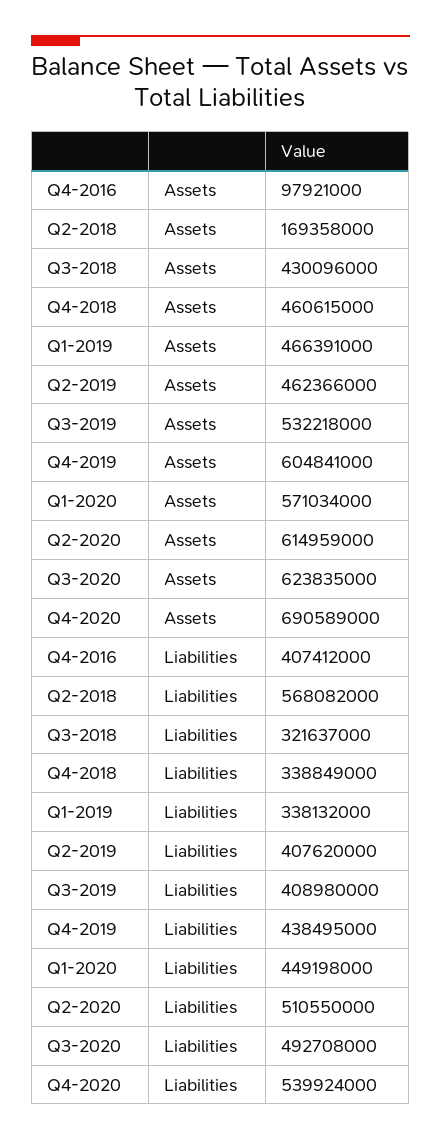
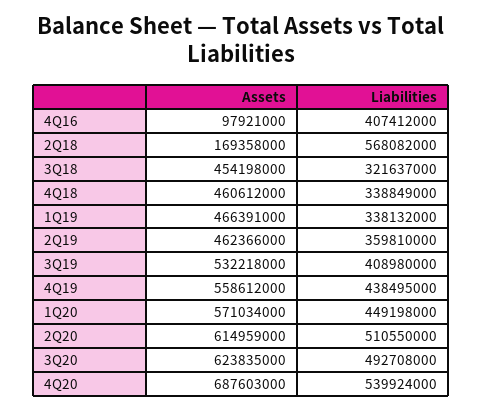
  {
    "Q4-2016": {
      "Assets": 97921000,
      "Liabilities": 407412000
    },
    "Q2-2018": {
      "Assets": 169358000,
      "Liabilities": 568082000
    },
    "Q3-2018": {
-     "Assets": 430096000,
+     "Assets": 454198000,
      "Liabilities": 321637000
    },
    "Q4-2018": {
-     "Assets": 460615000,
+     "Assets": 460612000,
      "Liabilities": 338849000
    },
    "Q1-2019": {
      "Assets": 466391000,
      "Liabilities": 338132000
    },
    "Q2-2019": {
      "Assets": 462366000,
-     "Liabilities": 407620000
+     "Liabilities": 359810000
    },
    "Q3-2019": {
      "Assets": 532218000,
      "Liabilities": 408980000
    },
    "Q4-2019": {
-     "Assets": 604841000,
+     "Assets": 558612000,
      "Liabilities": 438495000
    },
    "Q1-2020": {
      "Assets": 571034000,
      "Liabilities": 449198000
    },
    "Q2-2020": {
      "Assets": 614959000,
      "Liabilities": 510550000
    },
    "Q3-2020": {
      "Assets": 623835000,
      "Liabilities": 492708000
    },
    "Q4-2020": {
-     "Assets": 690589000,
+     "Assets": 687603000,
      "Liabilities": 539924000
    }
  }

